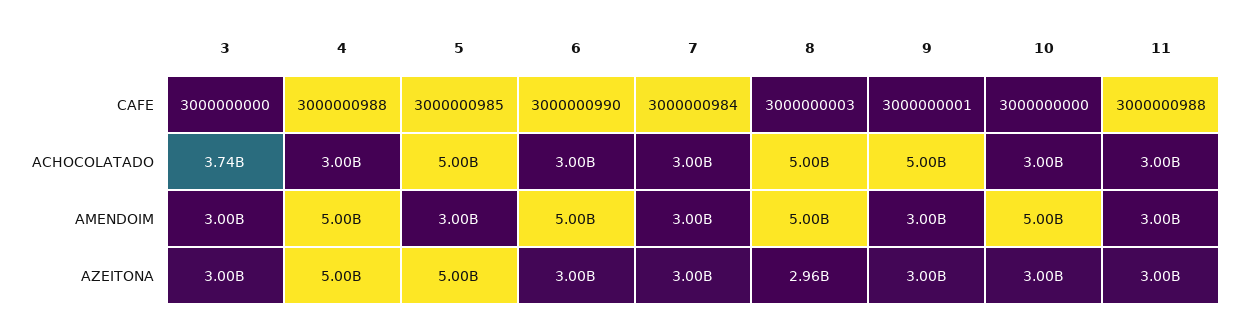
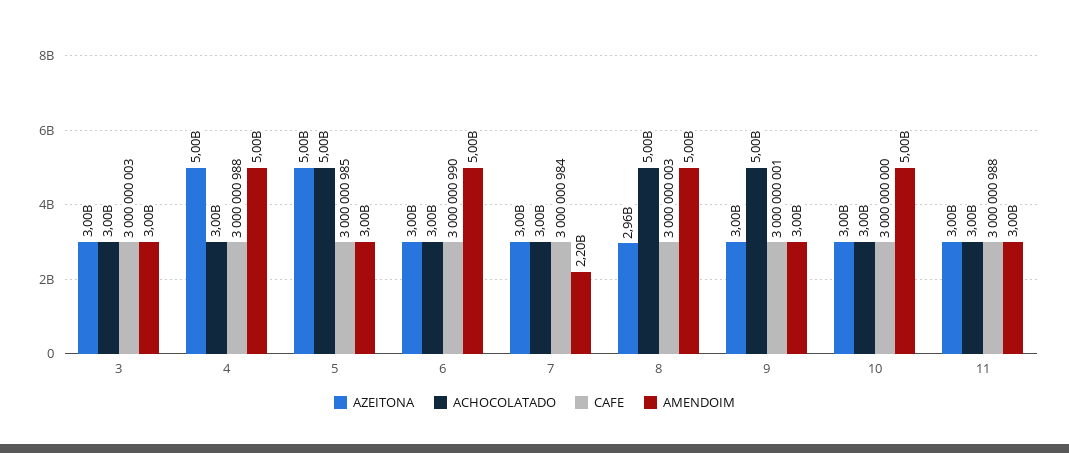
  {
    "CAFE": {
-     "3": 3000000000,
+     "3": 3000000003,
      "4": 3000000988,
      "5": 3000000985,
      "6": 3000000990,
      "7": 3000000984,
      "8": 3000000003,
      "9": 3000000001,
      "10": 3000000000,
      "11": 3000000988
    },
    "ACHOCOLATADO": {
-     "3": 3740000000,
+     "3": 3000000000,
      "4": 3000000000,
      "5": 5000000000,
      "6": 3000000000,
      "7": 3000000000,
      "8": 5000000000,
      "9": 5000000000,
      "10": 3000000000,
      "11": 3000000000
    },
    "AMENDOIM": {
      "3": 3000000000,
      "4": 5000000000,
      "5": 3000000000,
      "6": 5000000000,
-     "7": 3000000000,
+     "7": 2200000000,
      "8": 5000000000,
      "9": 3000000000,
      "10": 5000000000,
      "11": 3000000000
    },
    "AZEITONA": {
      "3": 3000000000,
      "4": 5000000000,
      "5": 5000000000,
      "6": 3000000000,
      "7": 3000000000,
      "8": 2960000000,
      "9": 3000000000,
      "10": 3000000000,
      "11": 3000000000
    }
  }

